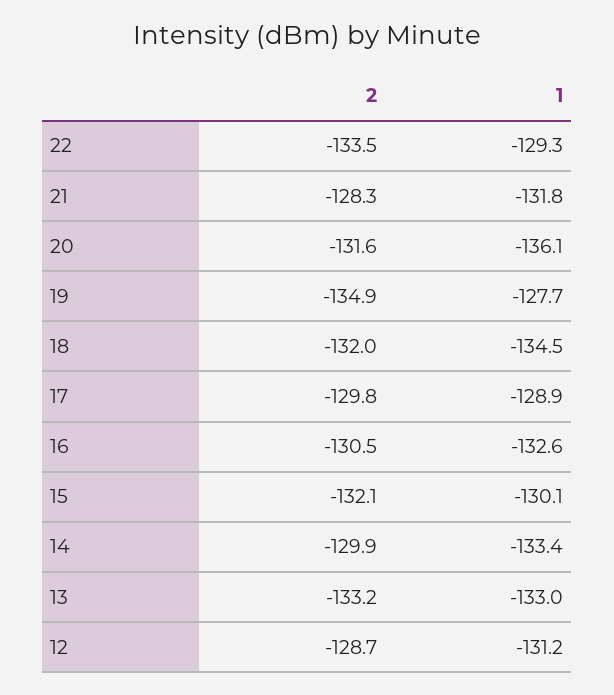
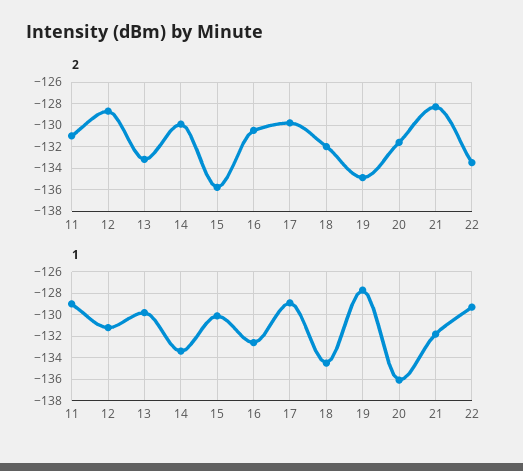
  {
    "2": {
      "22": -133.5,
      "21": -128.3,
      "20": -131.6,
      "19": -134.9,
      "18": -132,
      "17": -129.8,
      "16": -130.5,
-     "15": -132.1,
+     "15": -136,
      "14": -129.9,
      "13": -133.2,
-     "12": -128.7
+     "12": -128.7,
+     "11": -131
    },
    "1": {
      "22": -129.3,
      "21": -131.8,
      "20": -136.1,
      "19": -127.7,
      "18": -134.5,
      "17": -128.9,
      "16": -132.6,
      "15": -130.1,
      "14": -133.4,
-     "13": -133,
+     "13": -130,
-     "12": -131.2
+     "12": -131.2,
+     "11": -129
    }
  }

